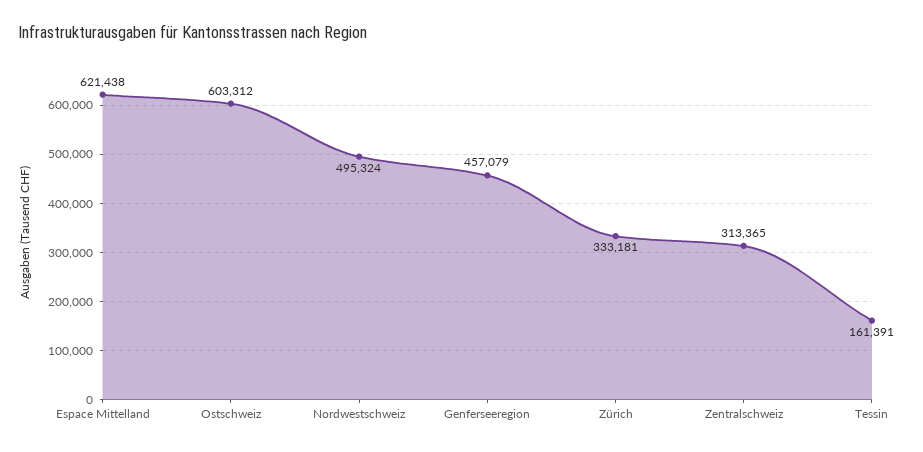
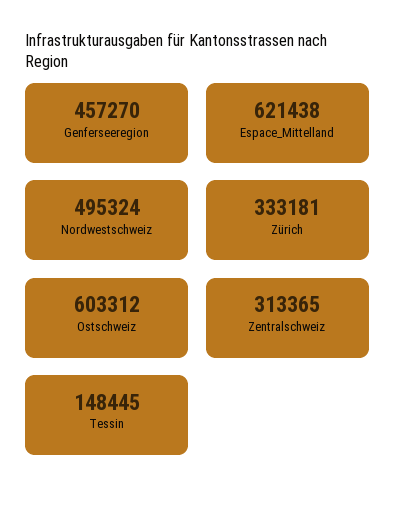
  {
    "Espace Mittelland": 621438,
    "Ostschweiz": 603312,
    "Nordwestschweiz": 495324,
-   "Genferseeregion": 457079,
+   "Genferseeregion": 457270,
    "Zürich": 333181,
    "Zentralschweiz": 313365,
-   "Tessin": 161391
+   "Tessin": 148445
  }

